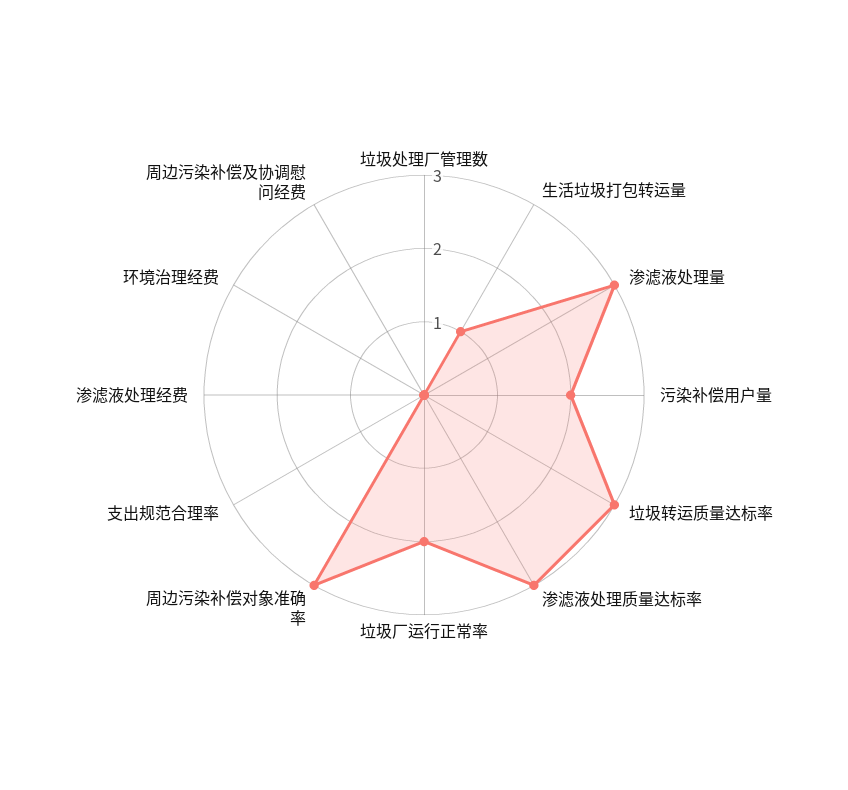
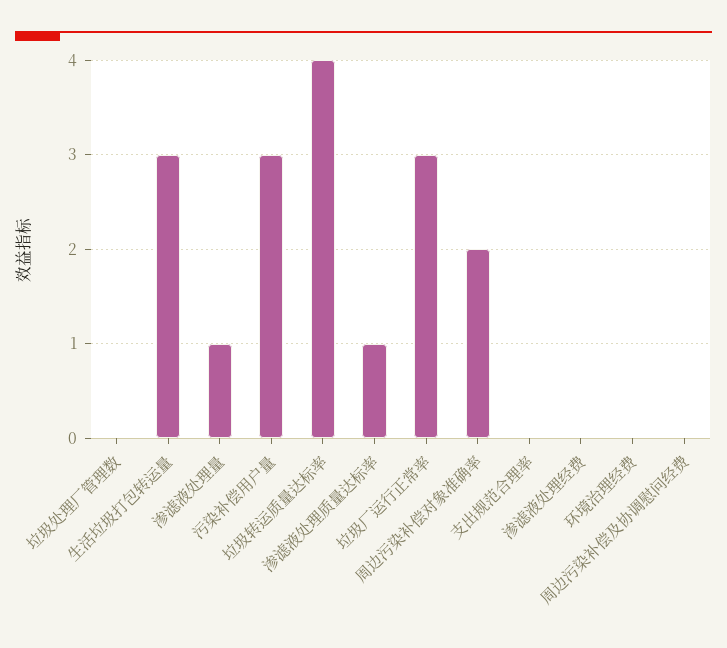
  {
    "垃圾处理厂管理数": 0,
-   "生活垃圾打包转运量": 1,
+   "生活垃圾打包转运量": 3,
-   "渗滤液处理量": 3,
+   "渗滤液处理量": 1,
-   "污染补偿用户量": 2,
+   "污染补偿用户量": 3,
-   "垃圾转运质量达标率": 3,
+   "垃圾转运质量达标率": 4,
-   "渗滤液处理质量达标率": 3,
+   "渗滤液处理质量达标率": 1,
-   "垃圾厂运行正常率": 2,
+   "垃圾厂运行正常率": 3,
-   "周边污染补偿对象准确率": 3,
+   "周边污染补偿对象准确率": 2,
    "支出规范合理率": 0,
    "渗滤液处理经费": 0,
    "环境治理经费": 0,
    "周边污染补偿及协调慰问经费": 0
  }

